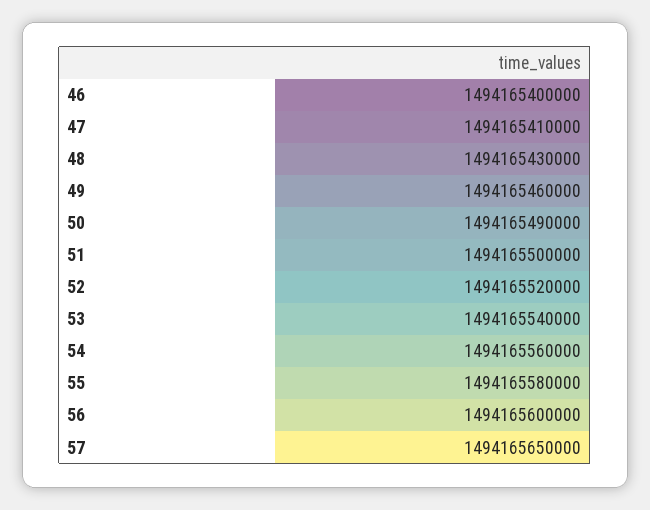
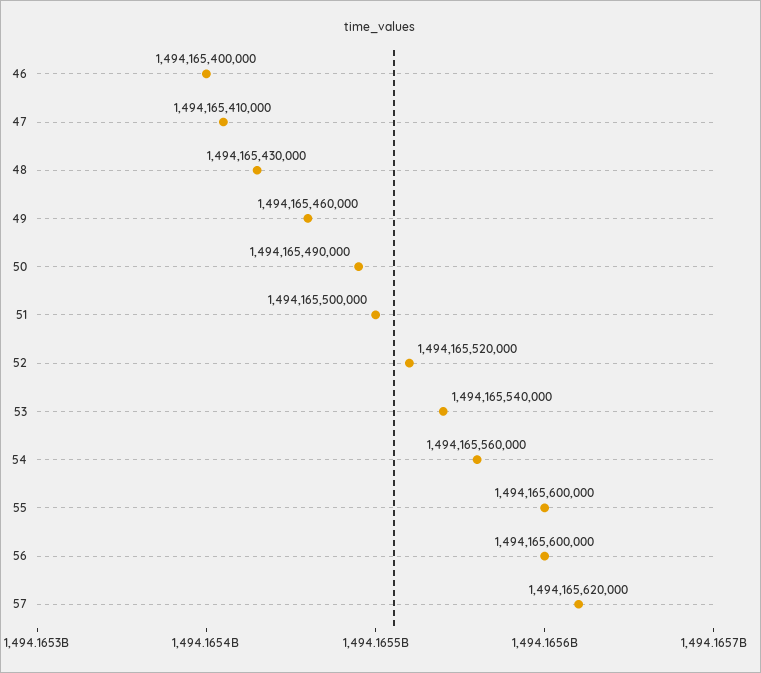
  {
    "46": 1494165400000,
    "47": 1494165410000,
    "48": 1494165430000,
    "49": 1494165460000,
    "50": 1494165490000,
    "51": 1494165500000,
    "52": 1494165520000,
    "53": 1494165540000,
    "54": 1494165560000,
-   "55": 1494165580000,
+   "55": 1494165600000,
    "56": 1494165600000,
-   "57": 1494165650000
+   "57": 1494165620000
  }

